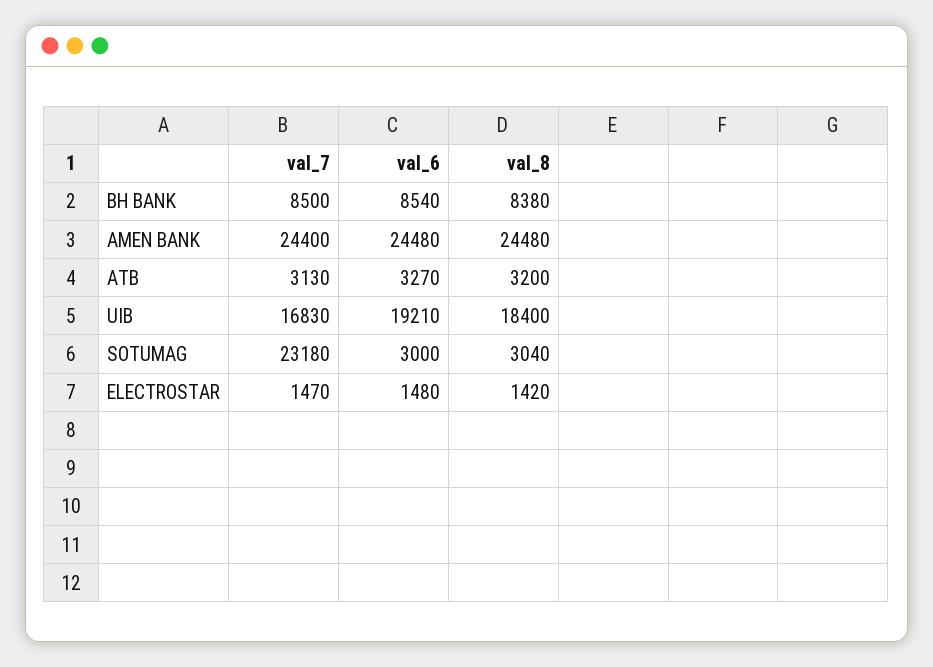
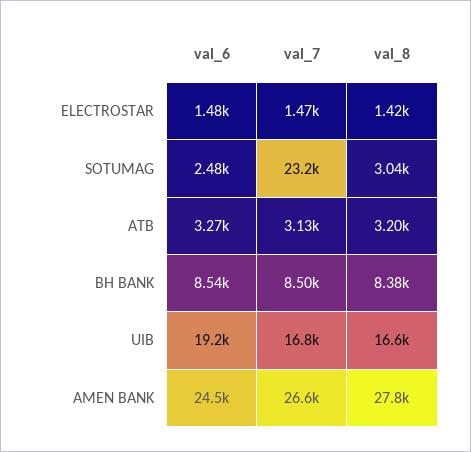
  {
    "val_7": {
      "BH BANK": 8500,
-     "AMEN BANK": 24400,
+     "AMEN BANK": 26600,
      "ATB": 3130,
      "UIB": 16830,
      "SOTUMAG": 23180,
      "ELECTROSTAR": 1470
    },
    "val_6": {
      "BH BANK": 8540,
      "AMEN BANK": 24480,
      "ATB": 3270,
      "UIB": 19210,
-     "SOTUMAG": 3000,
+     "SOTUMAG": 2480,
      "ELECTROSTAR": 1480
    },
    "val_8": {
      "BH BANK": 8380,
-     "AMEN BANK": 24480,
+     "AMEN BANK": 27800,
      "ATB": 3200,
-     "UIB": 18400,
+     "UIB": 16600,
      "SOTUMAG": 3040,
      "ELECTROSTAR": 1420
    }
  }

